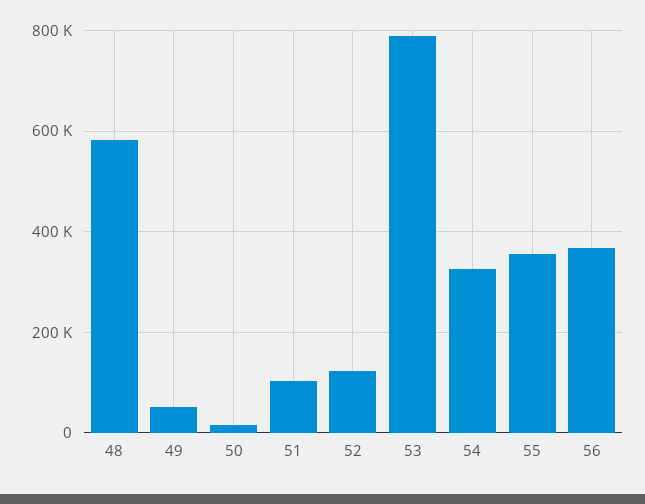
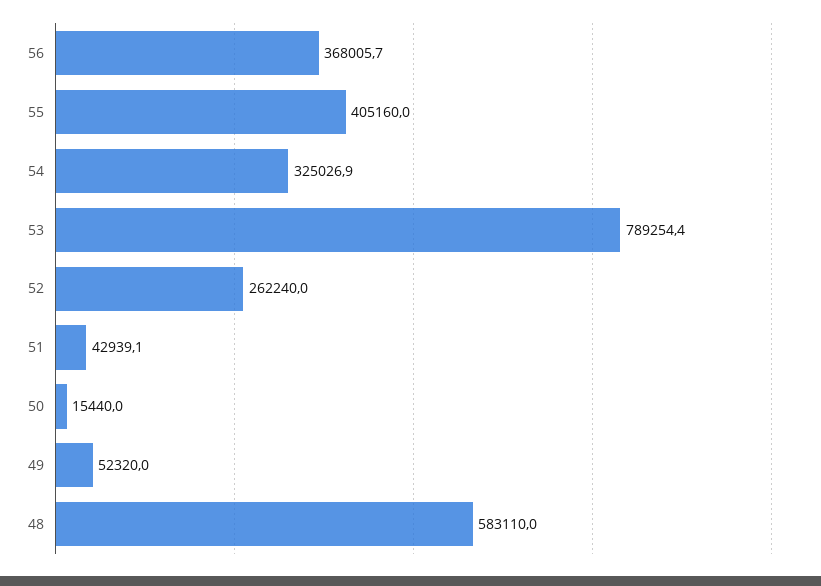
  {
    "48": 583110,
    "49": 52320,
    "50": 15440,
-   "51": 100000,
+   "51": 42939.1,
-   "52": 120000,
+   "52": 262240,
    "53": 789254.4,
    "54": 325026.9,
-   "55": 360000,
+   "55": 405160,
    "56": 368005.7
  }

